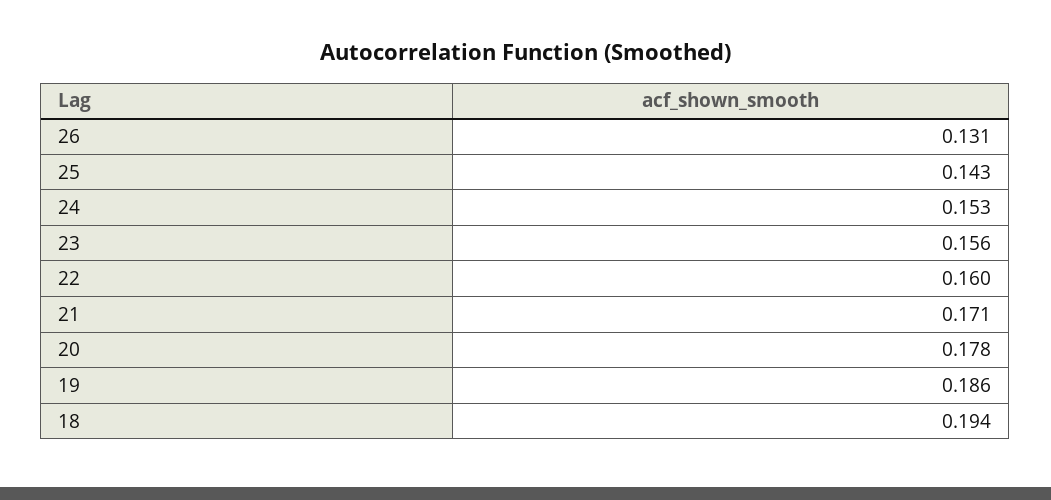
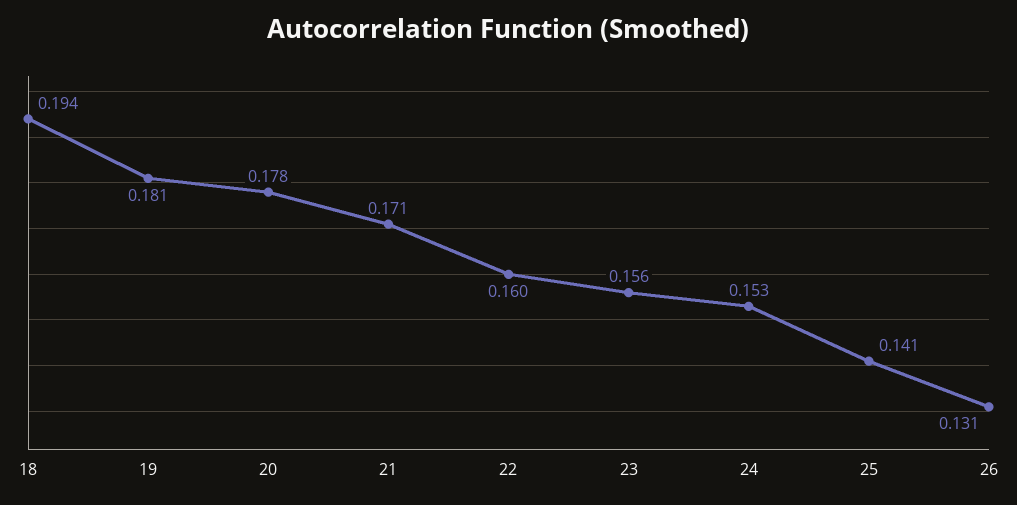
  {
    "26": 0.131,
-   "25": 0.143,
+   "25": 0.141,
    "24": 0.153,
    "23": 0.156,
    "22": 0.16,
    "21": 0.171,
    "20": 0.178,
-   "19": 0.186,
+   "19": 0.181,
    "18": 0.194
  }

